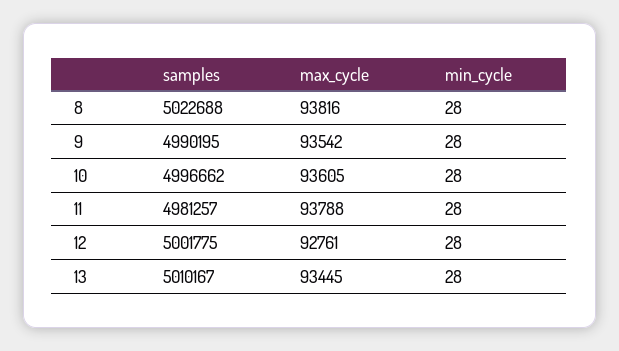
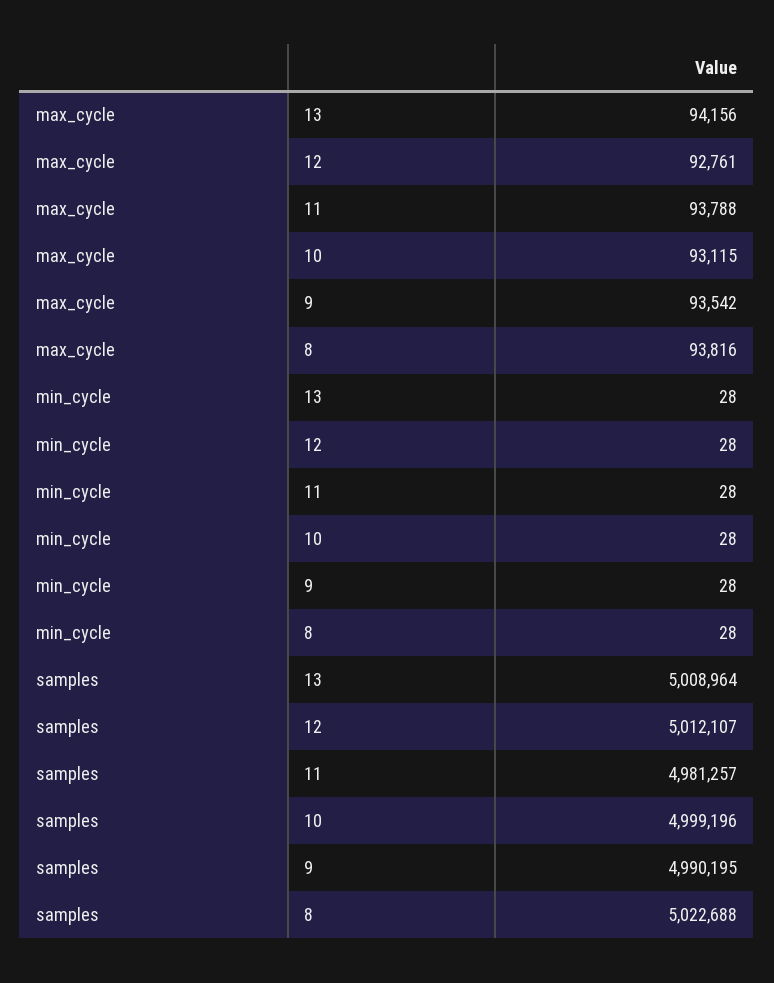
  {
    "samples": {
      "8": 5022688,
      "9": 4990195,
-     "10": 4996662,
+     "10": 4999196,
      "11": 4981257,
-     "12": 5001775,
+     "12": 5012107,
-     "13": 5010167
+     "13": 5008964
    },
    "max_cycle": {
      "8": 93816,
      "9": 93542,
-     "10": 93605,
+     "10": 93115,
      "11": 93788,
      "12": 92761,
-     "13": 93445
+     "13": 94156
    },
    "min_cycle": {
      "8": 28,
      "9": 28,
      "10": 28,
      "11": 28,
      "12": 28,
      "13": 28
    }
  }

